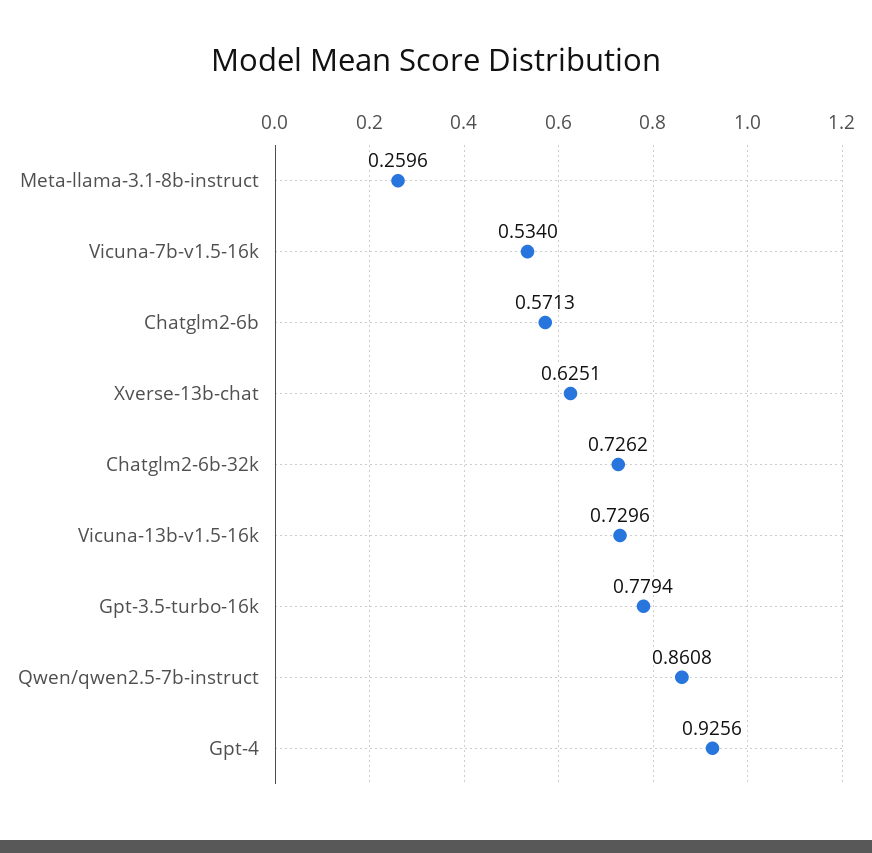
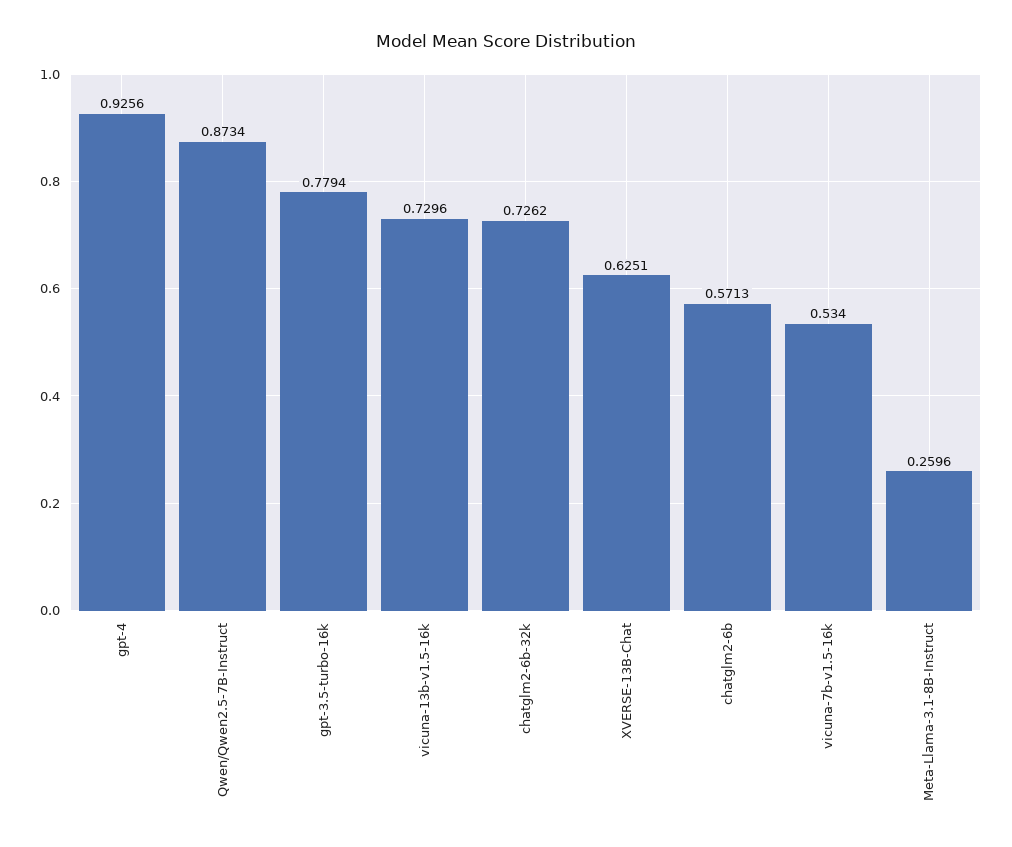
  {
    "Meta-llama-3.1-8b-instruct": 0.2596,
    "Vicuna-7b-v1.5-16k": 0.534,
    "Chatglm2-6b": 0.5713,
    "Xverse-13b-chat": 0.6251,
    "Chatglm2-6b-32k": 0.7262,
    "Vicuna-13b-v1.5-16k": 0.7296,
    "Gpt-3.5-turbo-16k": 0.7794,
-   "Qwen/qwen2.5-7b-instruct": 0.8608,
+   "Qwen/qwen2.5-7b-instruct": 0.8734,
    "Gpt-4": 0.9256
  }

